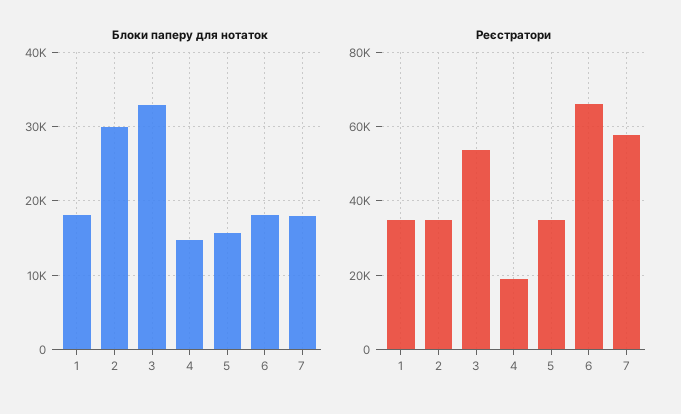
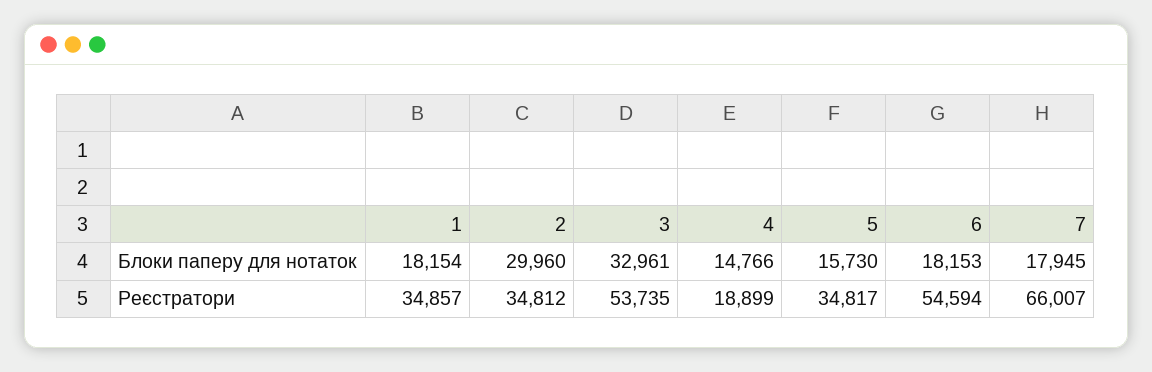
  {
    "Блоки паперу для нотаток": {
      "1": 18154,
      "2": 29960,
      "3": 32961,
      "4": 14766,
      "5": 15730,
      "6": 18153,
      "7": 17945
    },
    "Реєстратори": {
      "1": 34857,
      "2": 34812,
      "3": 53735,
      "4": 18899,
      "5": 34817,
-     "6": 66000,
+     "6": 54594,
-     "7": 58000
+     "7": 66007
    }
  }

